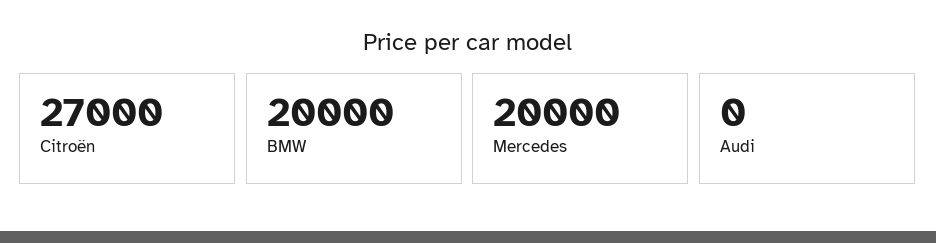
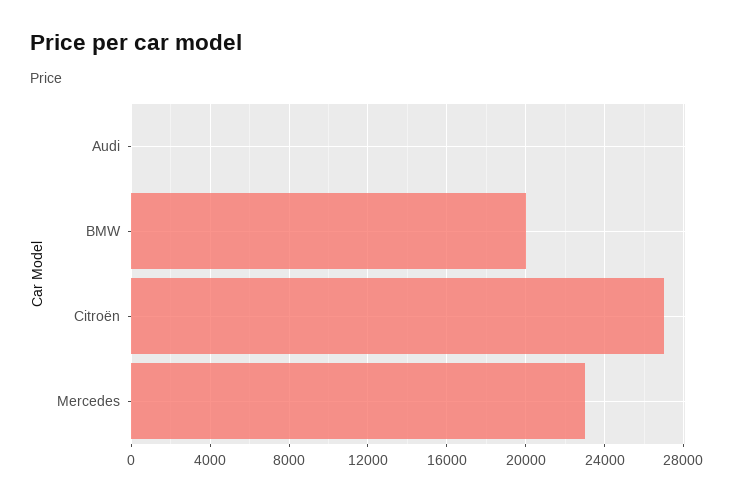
  {
    "Citroën": 27000,
    "BMW": 20000,
-   "Mercedes": 20000,
+   "Mercedes": 23000,
    "Audi": 0
  }

